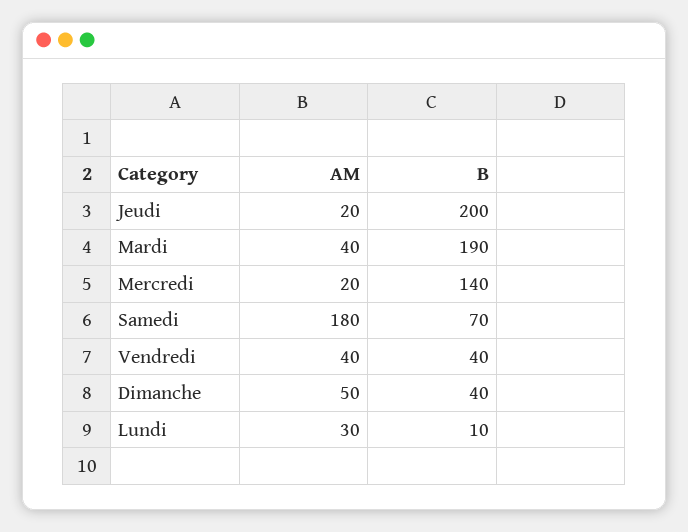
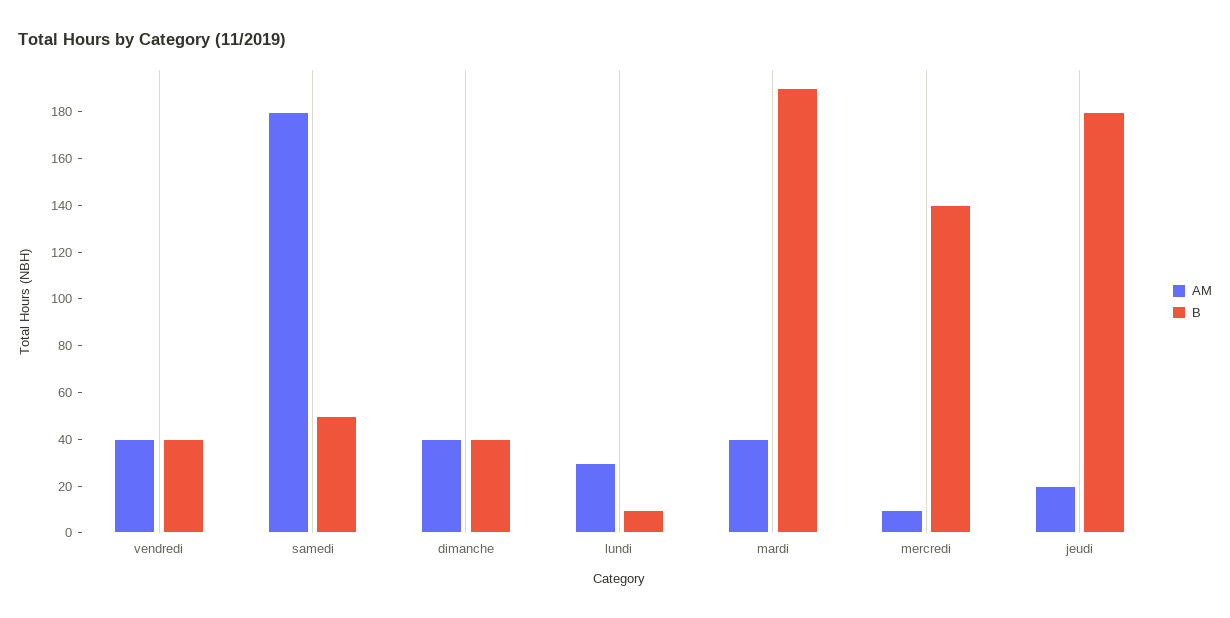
  {
    "AM": {
      "Jeudi": 20,
      "Mardi": 40,
-     "Mercredi": 20,
+     "Mercredi": 10,
      "Samedi": 180,
      "Vendredi": 40,
-     "Dimanche": 50,
+     "Dimanche": 40,
      "Lundi": 30
    },
    "B": {
-     "Jeudi": 200,
+     "Jeudi": 180,
      "Mardi": 190,
      "Mercredi": 140,
-     "Samedi": 70,
+     "Samedi": 50,
      "Vendredi": 40,
      "Dimanche": 40,
      "Lundi": 10
    }
  }

